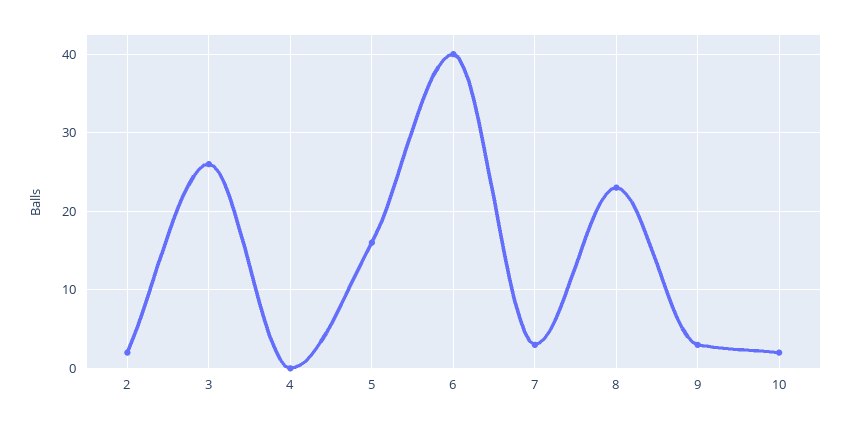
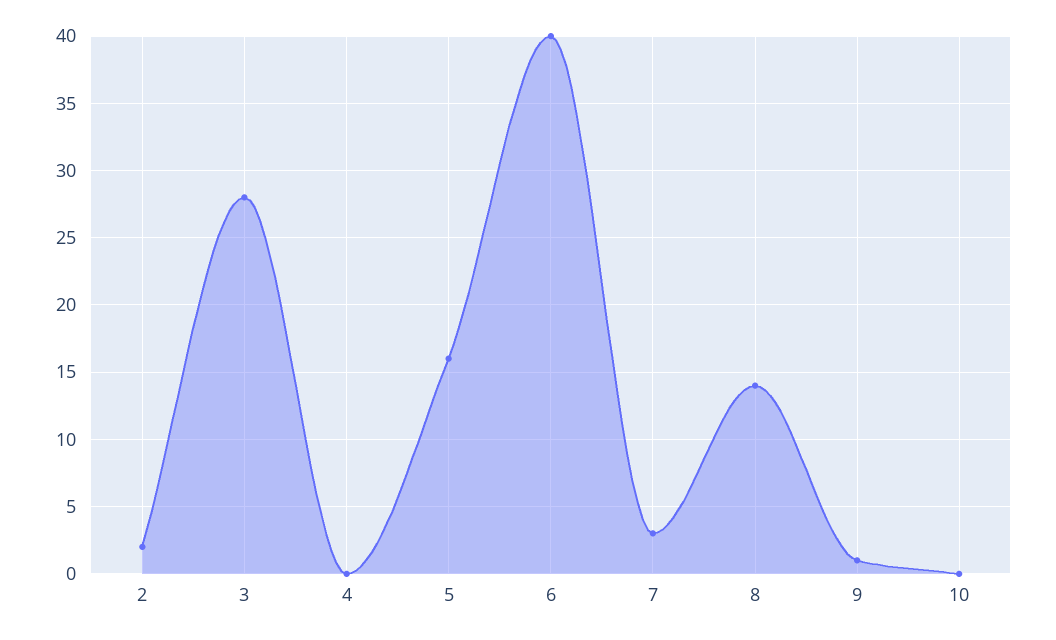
  {
    "2": 2,
-   "3": 26,
+   "3": 28,
    "4": 0,
    "5": 16,
    "6": 40,
    "7": 3,
-   "8": 23,
+   "8": 14,
-   "9": 3,
+   "9": 1,
-   "10": 2
+   "10": 0
  }

